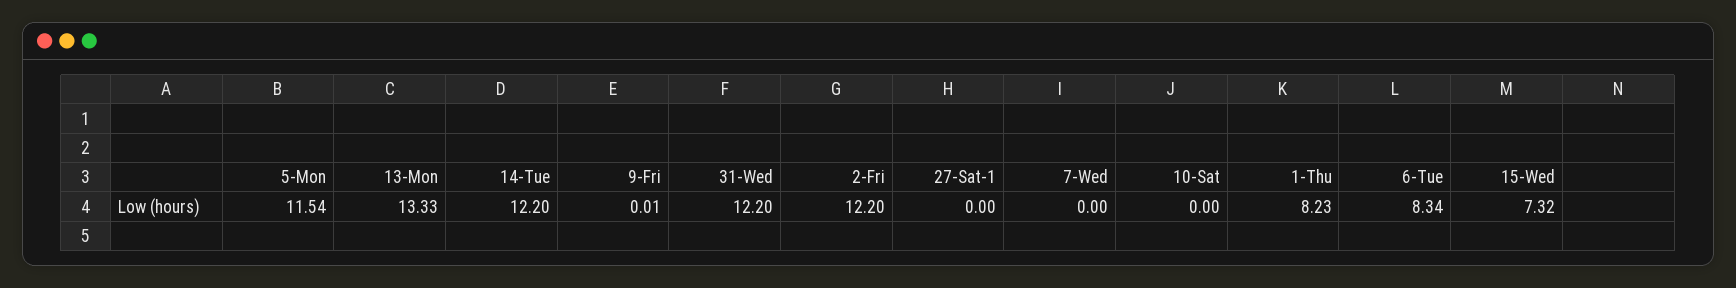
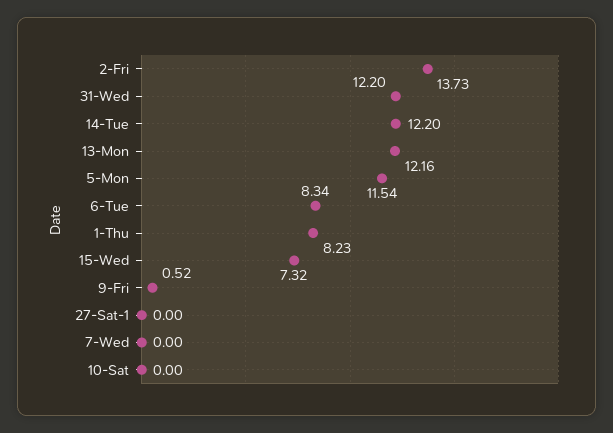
  {
    "5-Mon": 11.54,
-   "13-Mon": 13.33,
+   "13-Mon": 12.16,
    "14-Tue": 12.2,
-   "9-Fri": 0.01,
+   "9-Fri": 0.52,
    "31-Wed": 12.2,
-   "2-Fri": 12.2,
+   "2-Fri": 13.73,
    "27-Sat-1": 0,
    "7-Wed": 0,
    "10-Sat": 0,
    "1-Thu": 8.23,
    "6-Tue": 8.34,
    "15-Wed": 7.32
  }

